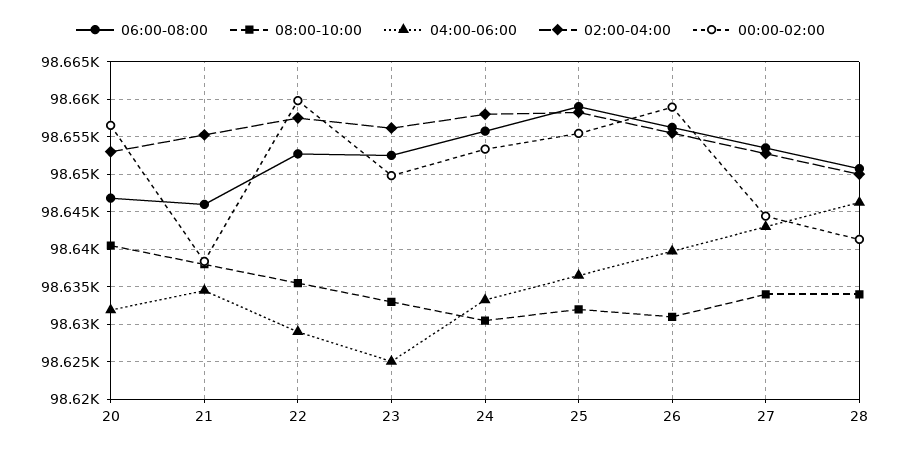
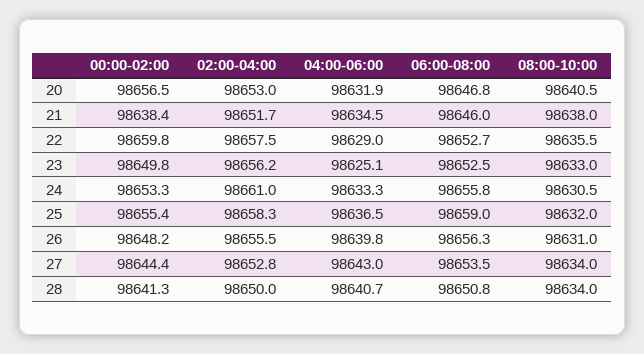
  {
    "06:00-08:00": {
      "20": 98646.8,
      "21": 98646,
      "22": 98652.7,
      "23": 98652.5,
      "24": 98655.8,
      "25": 98659,
      "26": 98656.3,
      "27": 98653.5,
      "28": 98650.8
    },
    "08:00-10:00": {
      "20": 98640.5,
      "21": 98638,
      "22": 98635.5,
      "23": 98633,
      "24": 98630.5,
      "25": 98632,
      "26": 98631,
      "27": 98634,
      "28": 98634
    },
    "04:00-06:00": {
      "20": 98631.9,
      "21": 98634.5,
      "22": 98629,
      "23": 98625.1,
      "24": 98633.3,
      "25": 98636.5,
      "26": 98639.8,
      "27": 98643,
-     "28": 98646
+     "28": 98640.7
    },
    "02:00-04:00": {
      "20": 98653,
-     "21": 98655,
+     "21": 98651.7,
      "22": 98657.5,
      "23": 98656.2,
-     "24": 98658,
+     "24": 98661,
      "25": 98658.3,
      "26": 98655.5,
      "27": 98652.8,
      "28": 98650
    },
    "00:00-02:00": {
      "20": 98656.5,
      "21": 98638.4,
      "22": 98659.8,
      "23": 98649.8,
      "24": 98653.3,
      "25": 98655.4,
-     "26": 98659,
+     "26": 98648.2,
      "27": 98644.4,
      "28": 98641.3
    }
  }

